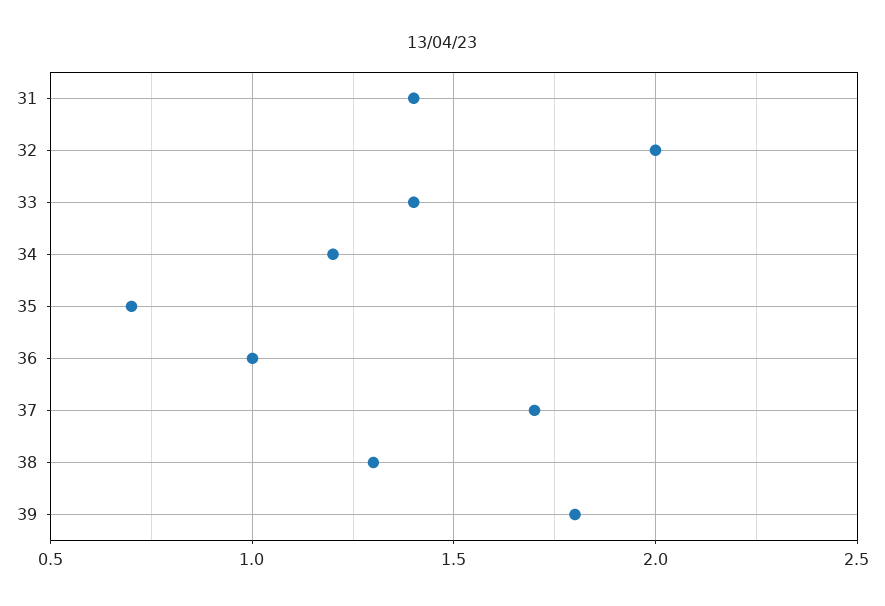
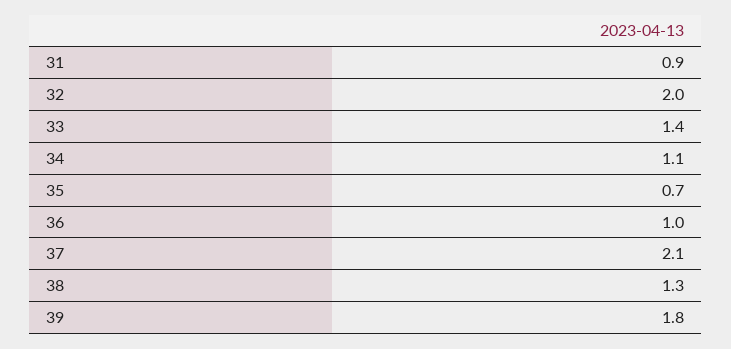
  {
-   "31": 1.4,
+   "31": 0.9,
    "32": 2,
    "33": 1.4,
-   "34": 1.2,
+   "34": 1.1,
    "35": 0.7,
    "36": 1,
-   "37": 1.7,
+   "37": 2.1,
    "38": 1.3,
    "39": 1.8
  }

